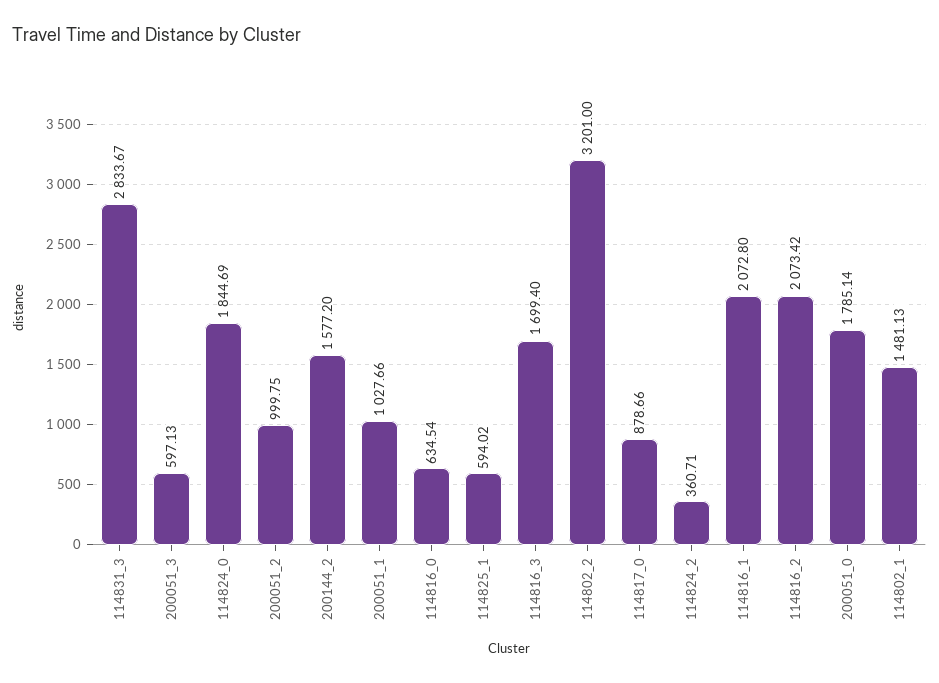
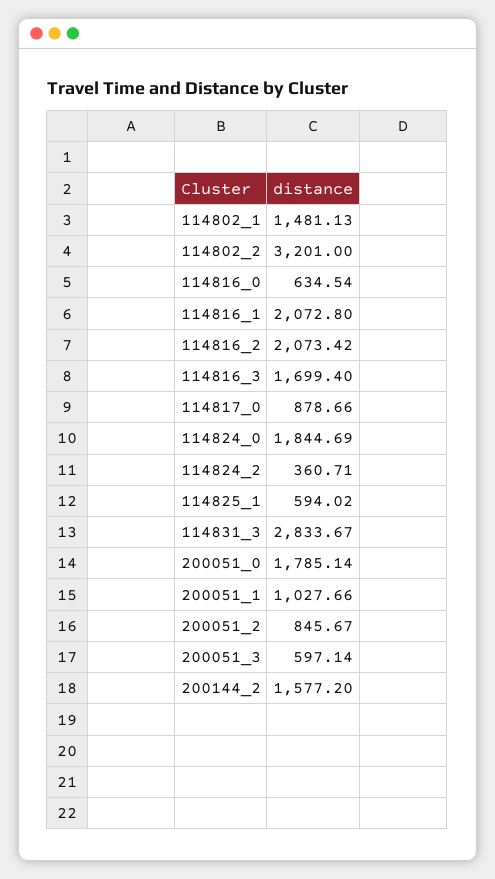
  {
    "114831_3": 2833.67,
-   "200051_3": 597.13,
+   "200051_3": 597.14,
    "114824_0": 1844.69,
-   "200051_2": 999.75,
+   "200051_2": 845.67,
    "200144_2": 1577.2,
    "200051_1": 1027.66,
    "114816_0": 634.54,
    "114825_1": 594.02,
    "114816_3": 1699.4,
    "114802_2": 3201,
    "114817_0": 878.66,
    "114824_2": 360.71,
    "114816_1": 2072.8,
    "114816_2": 2073.42,
    "200051_0": 1785.14,
    "114802_1": 1481.13
  }

